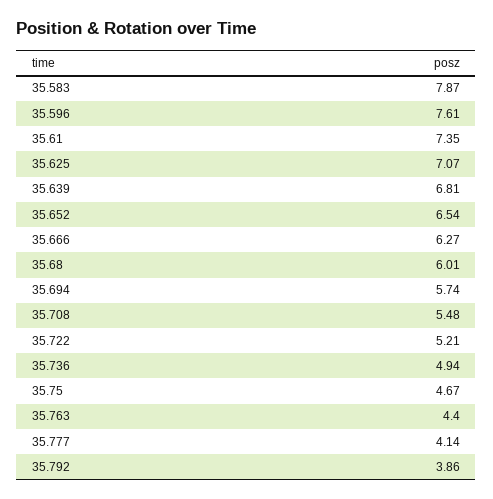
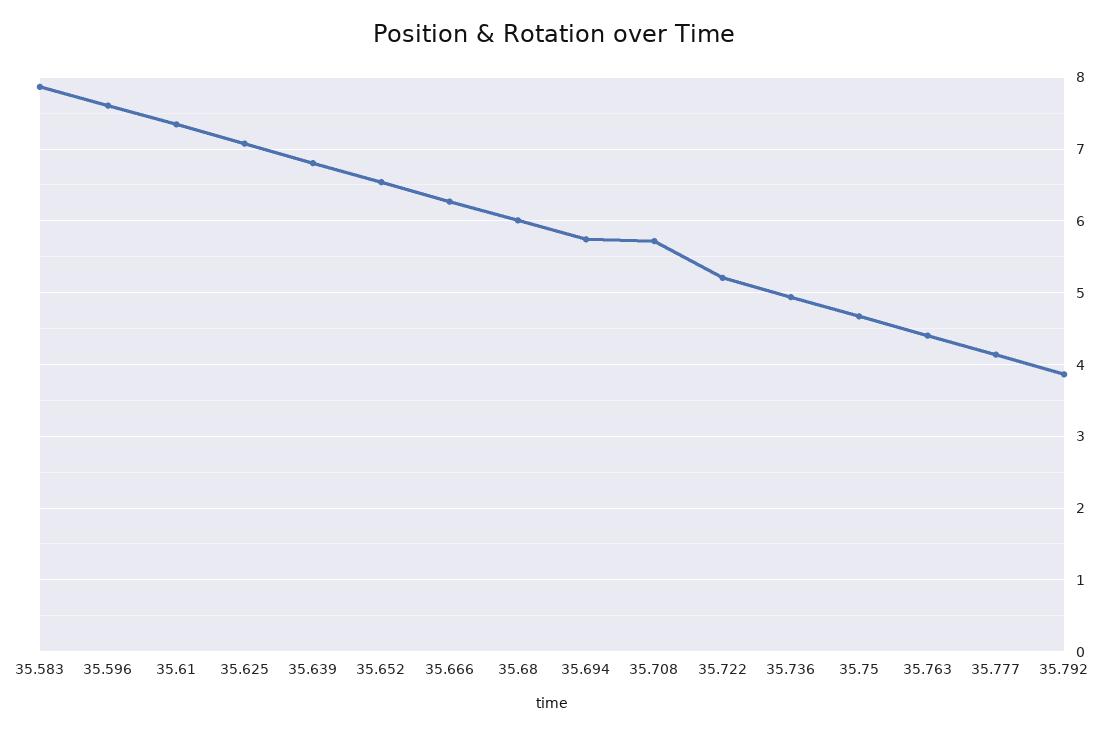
  {
    "35.583": 7.87,
    "35.596": 7.61,
    "35.61": 7.35,
    "35.625": 7.07,
    "35.639": 6.81,
    "35.652": 6.54,
    "35.666": 6.27,
    "35.68": 6.01,
    "35.694": 5.74,
-   "35.708": 5.48,
+   "35.708": 5.7,
    "35.722": 5.21,
    "35.736": 4.94,
    "35.75": 4.67,
    "35.763": 4.4,
    "35.777": 4.14,
    "35.792": 3.86
  }

